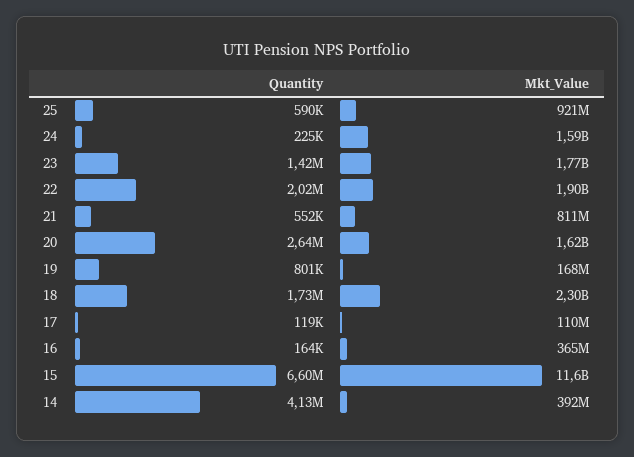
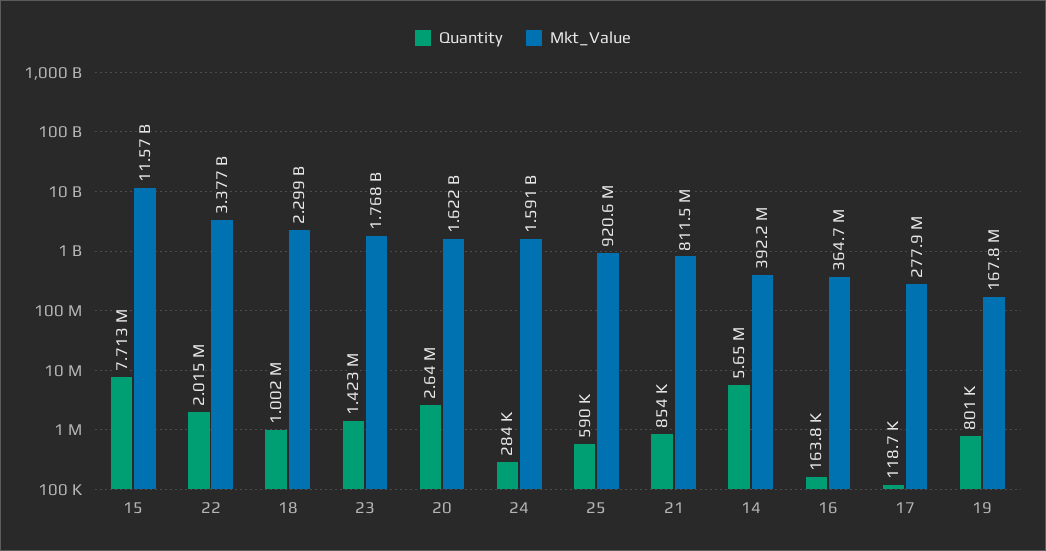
  {
    "Quantity": {
      "25": 590000,
-     "24": 225000,
+     "24": 284000,
      "23": 1423000,
      "22": 2015000,
-     "21": 552000,
+     "21": 854000,
      "20": 2640000,
      "19": 801000,
-     "18": 1730000,
+     "18": 1002000,
      "17": 118700,
      "16": 163800,
-     "15": 6600000,
+     "15": 7713000,
-     "14": 4130000
+     "14": 5650000
    },
    "Mkt_Value": {
      "25": 920600000,
      "24": 1591000000,
      "23": 1768000000,
-     "22": 1900000000,
+     "22": 3377000000,
      "21": 811500000,
      "20": 1622000000,
      "19": 167800000,
      "18": 2299000000,
-     "17": 110000000,
+     "17": 277900000,
      "16": 364700000,
      "15": 11570000000,
      "14": 392200000
    }
  }

